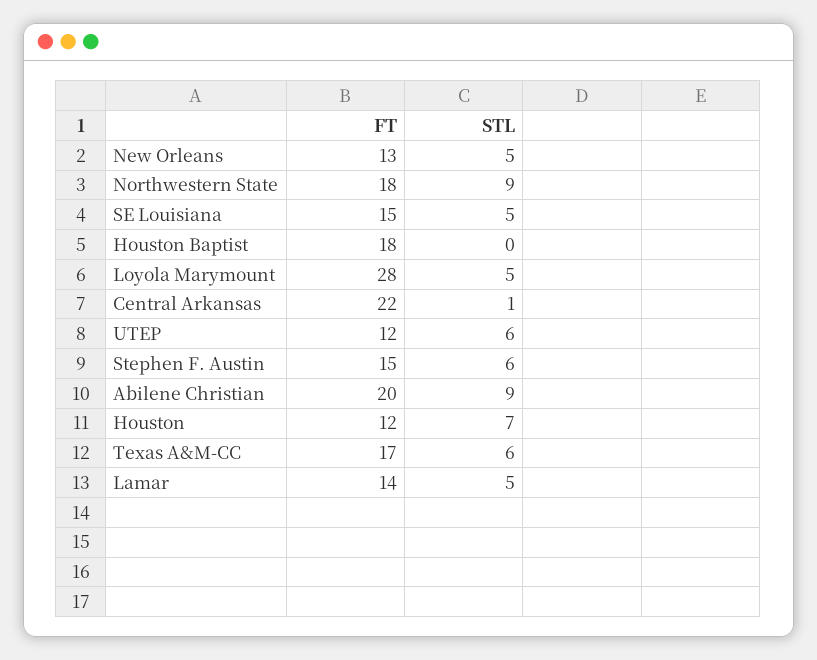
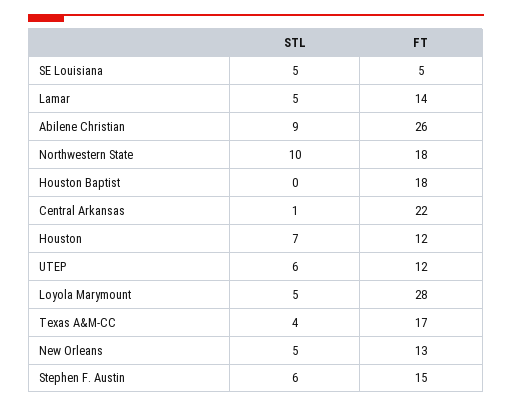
  {
    "FT": {
      "New Orleans": 13,
      "Northwestern State": 18,
-     "SE Louisiana": 15,
+     "SE Louisiana": 5,
      "Houston Baptist": 18,
      "Loyola Marymount": 28,
      "Central Arkansas": 22,
      "UTEP": 12,
      "Stephen F. Austin": 15,
-     "Abilene Christian": 20,
+     "Abilene Christian": 26,
      "Houston": 12,
      "Texas A&M-CC": 17,
      "Lamar": 14
    },
    "STL": {
      "New Orleans": 5,
-     "Northwestern State": 9,
+     "Northwestern State": 10,
      "SE Louisiana": 5,
      "Houston Baptist": 0,
      "Loyola Marymount": 5,
      "Central Arkansas": 1,
      "UTEP": 6,
      "Stephen F. Austin": 6,
      "Abilene Christian": 9,
      "Houston": 7,
-     "Texas A&M-CC": 6,
+     "Texas A&M-CC": 4,
      "Lamar": 5
    }
  }

